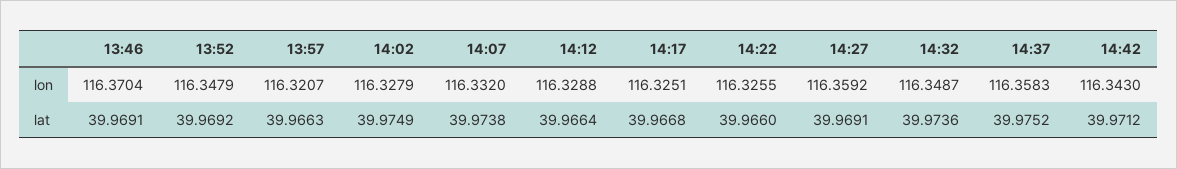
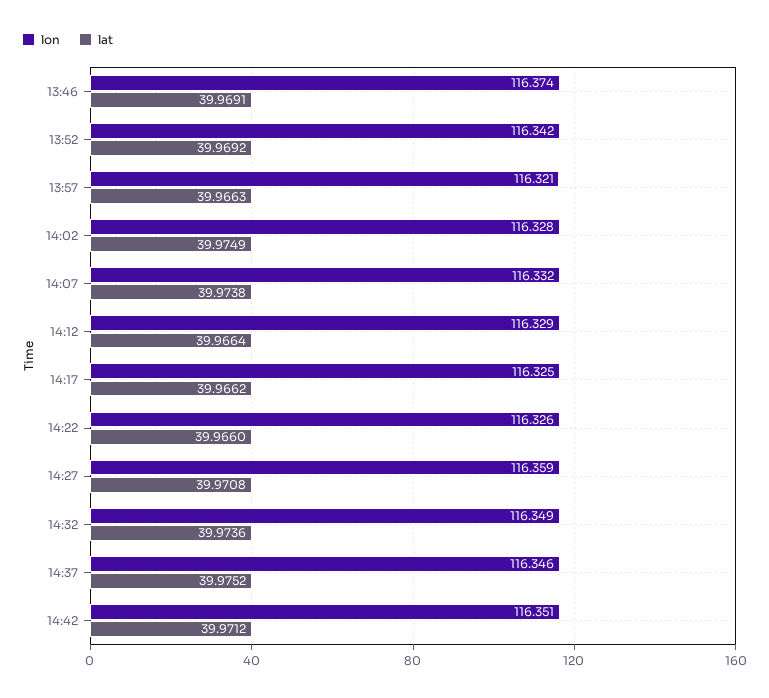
  {
    "lon": {
-     "13:46": 116.3704,
+     "13:46": 116.374,
-     "13:52": 116.3479,
+     "13:52": 116.342,
      "13:57": 116.3207,
      "14:02": 116.3279,
      "14:07": 116.332,
      "14:12": 116.3288,
      "14:17": 116.3251,
      "14:22": 116.3255,
      "14:27": 116.3592,
      "14:32": 116.3487,
-     "14:37": 116.3583,
+     "14:37": 116.346,
-     "14:42": 116.343
+     "14:42": 116.351
    },
    "lat": {
      "13:46": 39.9691,
      "13:52": 39.9692,
      "13:57": 39.9663,
      "14:02": 39.9749,
      "14:07": 39.9738,
      "14:12": 39.9664,
-     "14:17": 39.9668,
+     "14:17": 39.9662,
      "14:22": 39.966,
-     "14:27": 39.9691,
+     "14:27": 39.9708,
      "14:32": 39.9736,
      "14:37": 39.9752,
      "14:42": 39.9712
    }
  }

